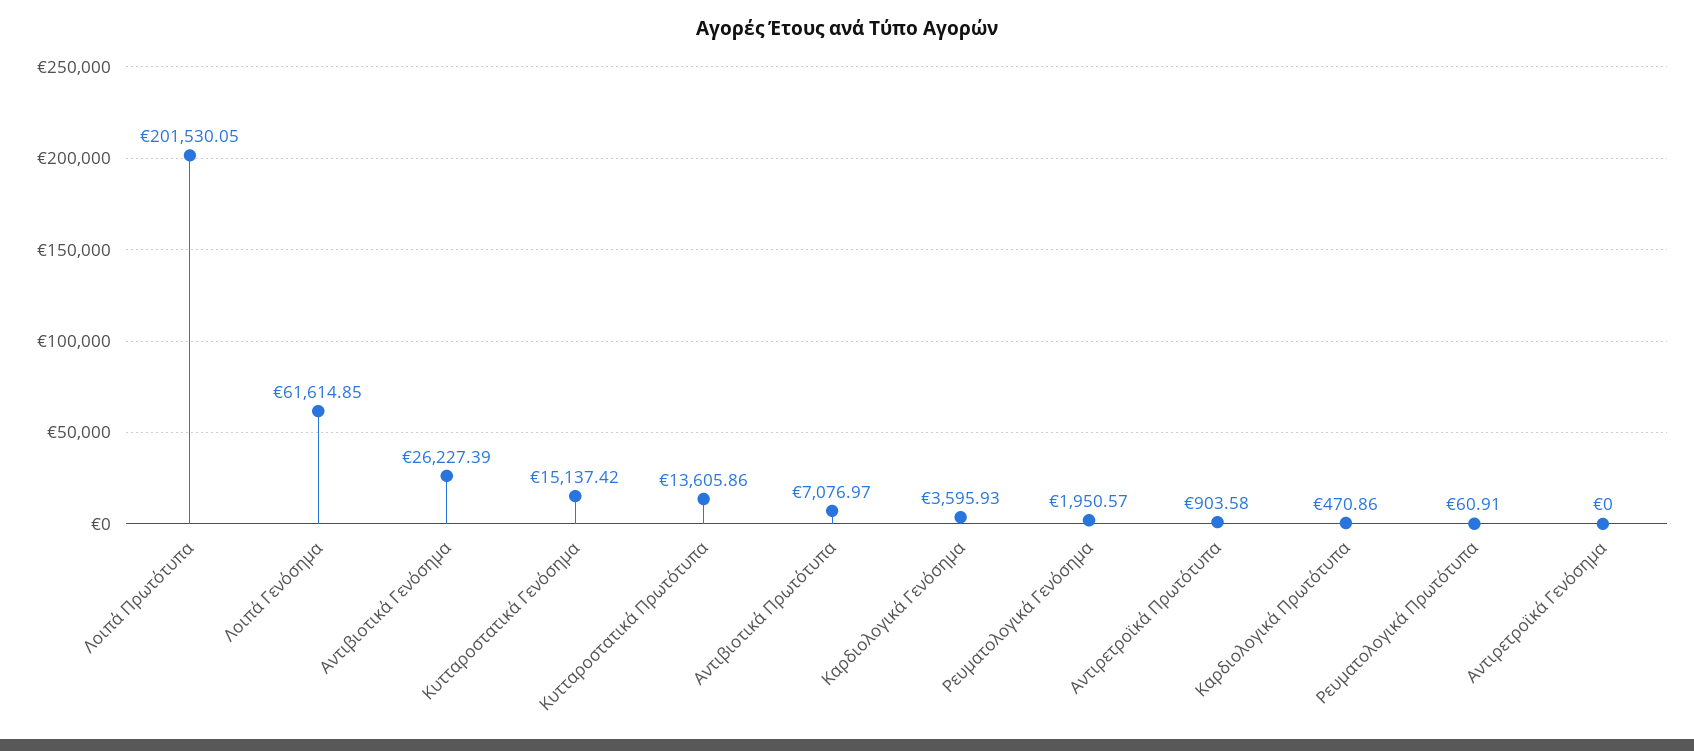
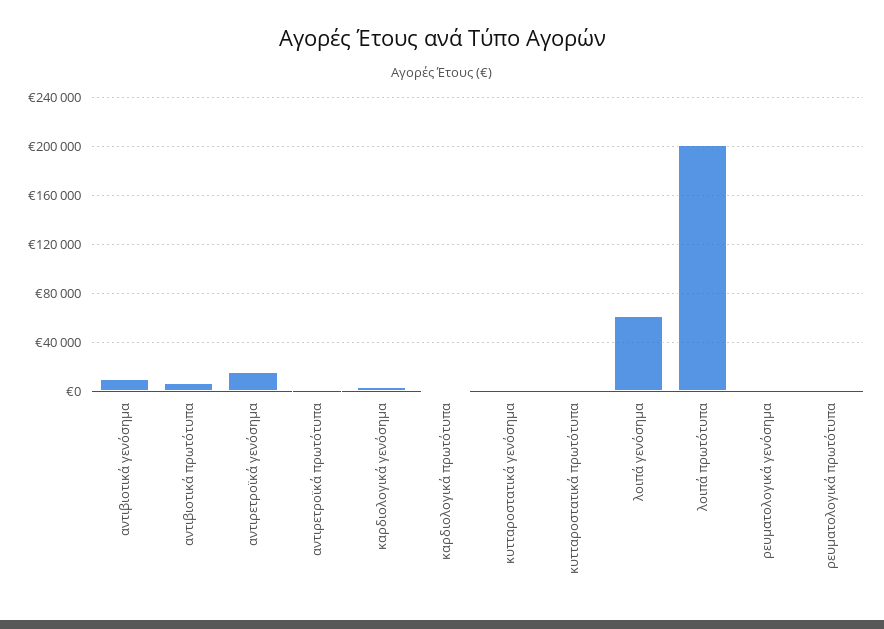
  {
    "Λοιπά Πρωτότυπα": 201530.05,
    "Λοιπά Γενόσημα": 61614.85,
-   "Αντιβιοτικά Γενόσημα": 26227.39,
+   "Αντιβιοτικά Γενόσημα": 10000,
-   "Κυτταροστατικά Γενόσημα": 15137.42,
+   "Κυτταροστατικά Γενόσημα": 0,
-   "Κυτταροστατικά Πρωτότυπα": 13605.86,
+   "Κυτταροστατικά Πρωτότυπα": 0,
    "Αντιβιοτικά Πρωτότυπα": 7076.97,
    "Καρδιολογικά Γενόσημα": 3595.93,
    "Ρευματολογικά Γενόσημα": 1950.57,
    "Αντιρετροϊκά Πρωτότυπα": 903.58,
    "Καρδιολογικά Πρωτότυπα": 470.86,
    "Ρευματολογικά Πρωτότυπα": 60.91,
-   "Αντιρετροϊκά Γενόσημα": 0
+   "Αντιρετροϊκά Γενόσημα": 15000
  }

